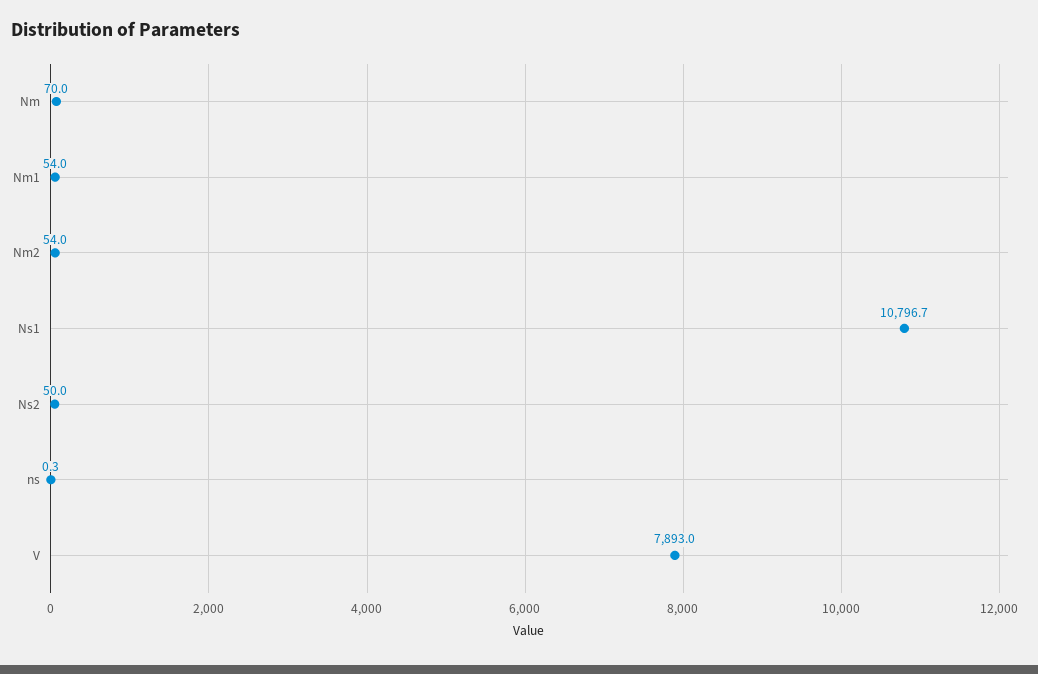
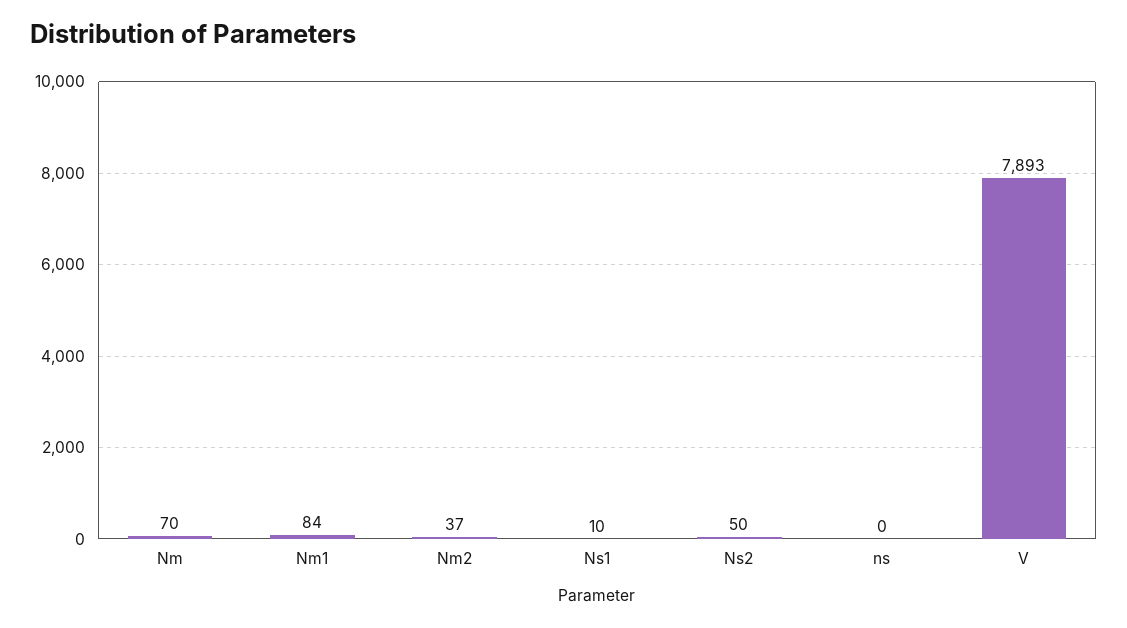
  {
    "Nm": 70,
-   "Nm1": 54,
+   "Nm1": 84,
-   "Nm2": 54,
+   "Nm2": 37,
-   "Ns1": 10796.7,
+   "Ns1": 10,
    "Ns2": 50,
    "ns": 0.3,
    "V": 7893
  }

